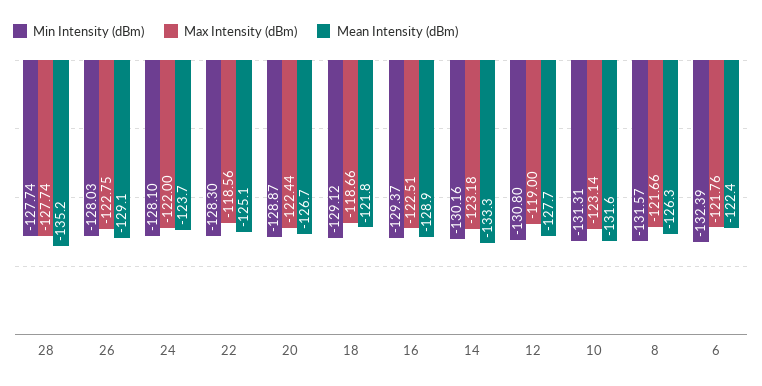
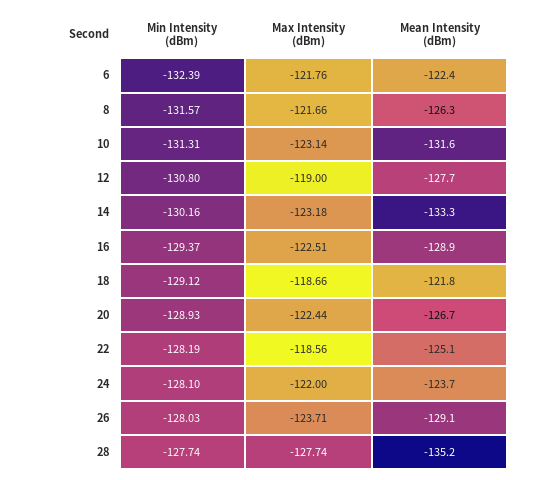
  {
    "Min Intensity (dBm)": {
      "28": -127.74,
      "26": -128.03,
      "24": -128.1,
-     "22": -128.3,
+     "22": -128.19,
-     "20": -128.87,
+     "20": -128.93,
      "18": -129.12,
      "16": -129.37,
      "14": -130.16,
      "12": -130.8,
      "10": -131.31,
      "8": -131.57,
      "6": -132.39
    },
    "Max Intensity (dBm)": {
      "28": -127.74,
-     "26": -122.75,
+     "26": -123.71,
      "24": -122,
      "22": -118.56,
      "20": -122.44,
      "18": -118.66,
      "16": -122.51,
      "14": -123.18,
      "12": -119,
      "10": -123.14,
      "8": -121.66,
      "6": -121.76
    },
    "Mean Intensity (dBm)": {
      "28": -135.2,
      "26": -129.1,
      "24": -123.7,
      "22": -125.1,
      "20": -126.7,
      "18": -121.8,
      "16": -128.9,
      "14": -133.3,
      "12": -127.7,
      "10": -131.6,
      "8": -126.3,
      "6": -122.4
    }
  }

